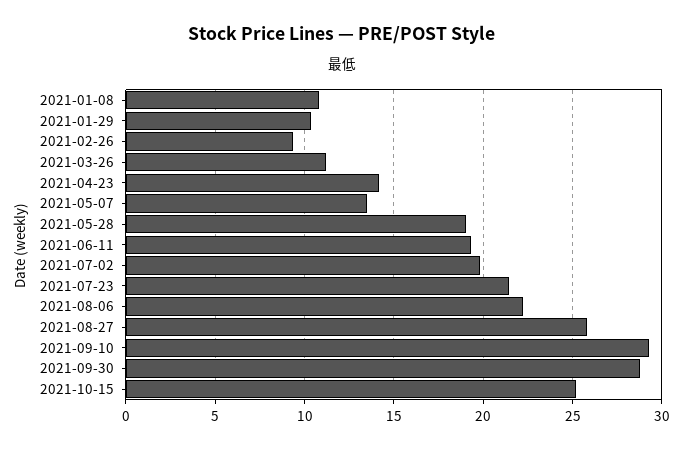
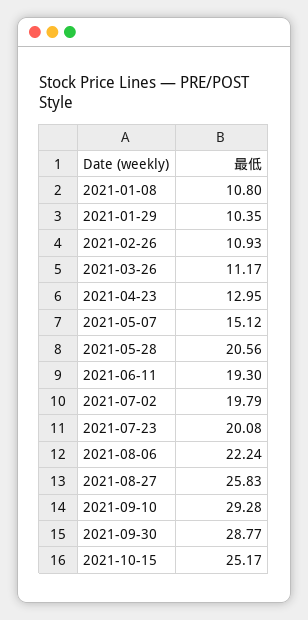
  {
    "2021-01-08": 10.8,
    "2021-01-29": 10.35,
-   "2021-02-26": 9.5,
+   "2021-02-26": 10.93,
    "2021-03-26": 11.17,
-   "2021-04-23": 14,
+   "2021-04-23": 12.95,
-   "2021-05-07": 13.5,
+   "2021-05-07": 15.12,
-   "2021-05-28": 19,
+   "2021-05-28": 20.56,
    "2021-06-11": 19.3,
    "2021-07-02": 19.79,
-   "2021-07-23": 21.5,
+   "2021-07-23": 20.08,
    "2021-08-06": 22.24,
    "2021-08-27": 25.83,
    "2021-09-10": 29.28,
    "2021-09-30": 28.77,
    "2021-10-15": 25.17
  }

